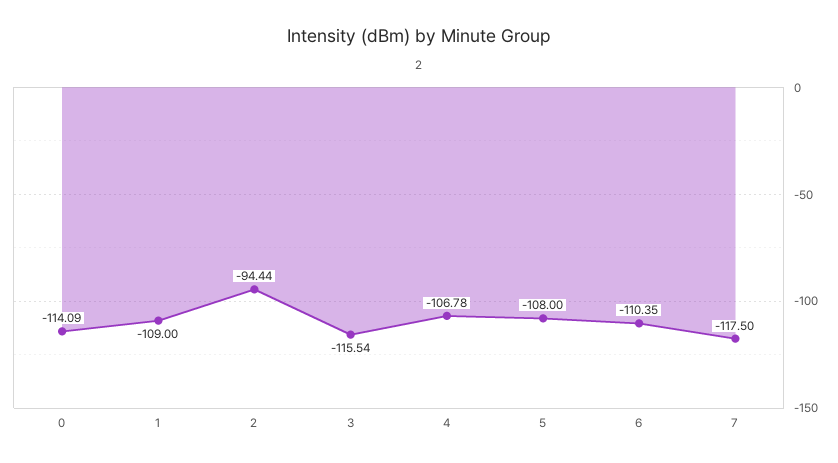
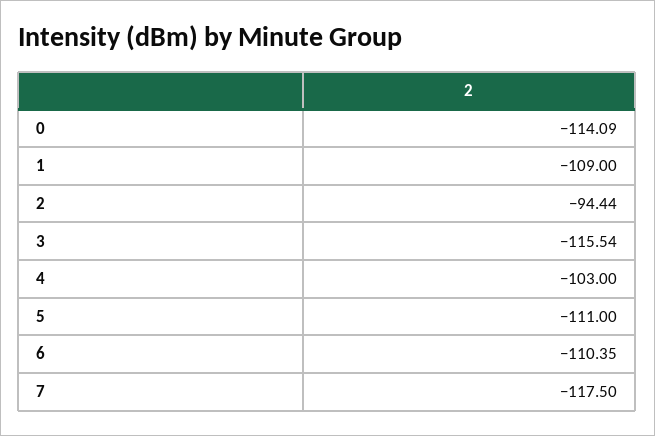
  {
    "0": -114.09,
    "1": -109,
    "2": -94.44,
    "3": -115.54,
-   "4": -106.78,
+   "4": -103,
-   "5": -108,
+   "5": -111,
    "6": -110.35,
    "7": -117.5
  }

